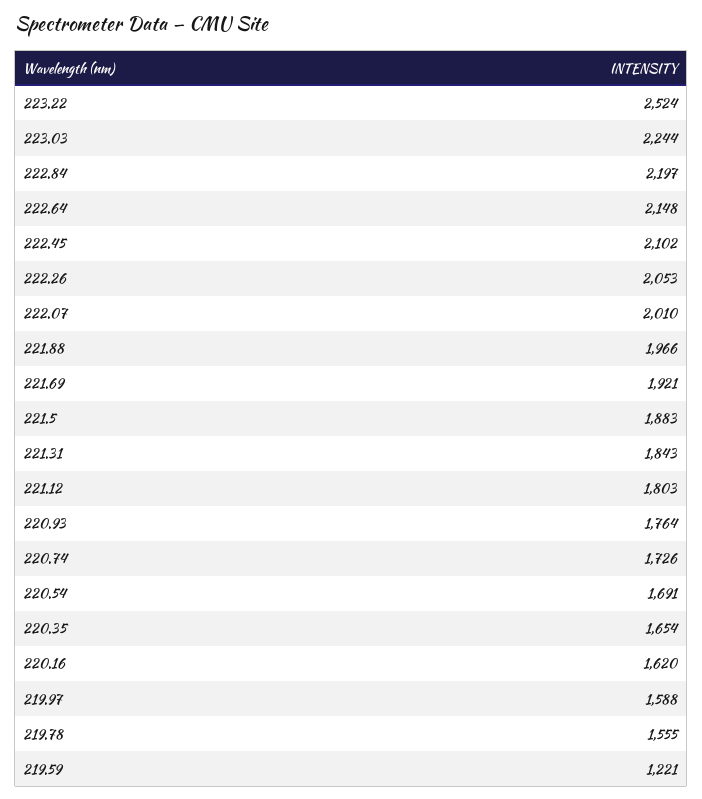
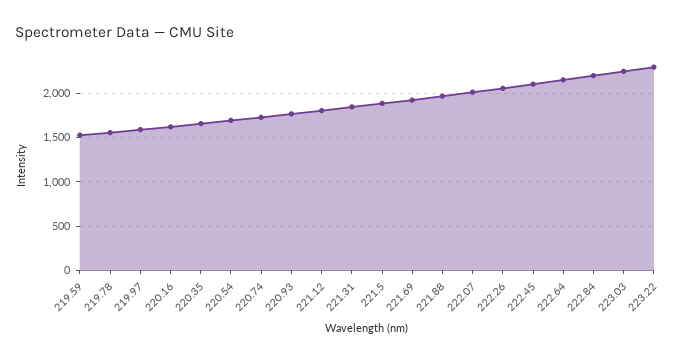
  {
-   "223.22": 2524,
+   "223.22": 2300,
    "223.03": 2244,
    "222.84": 2197,
    "222.64": 2148,
    "222.45": 2102,
    "222.26": 2053,
    "222.07": 2010,
    "221.88": 1966,
    "221.69": 1921,
    "221.5": 1883,
    "221.31": 1843,
    "221.12": 1803,
    "220.93": 1764,
    "220.74": 1726,
    "220.54": 1691,
    "220.35": 1654,
    "220.16": 1620,
    "219.97": 1588,
    "219.78": 1555,
-   "219.59": 1221
+   "219.59": 1500
  }

